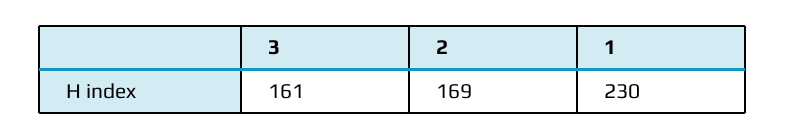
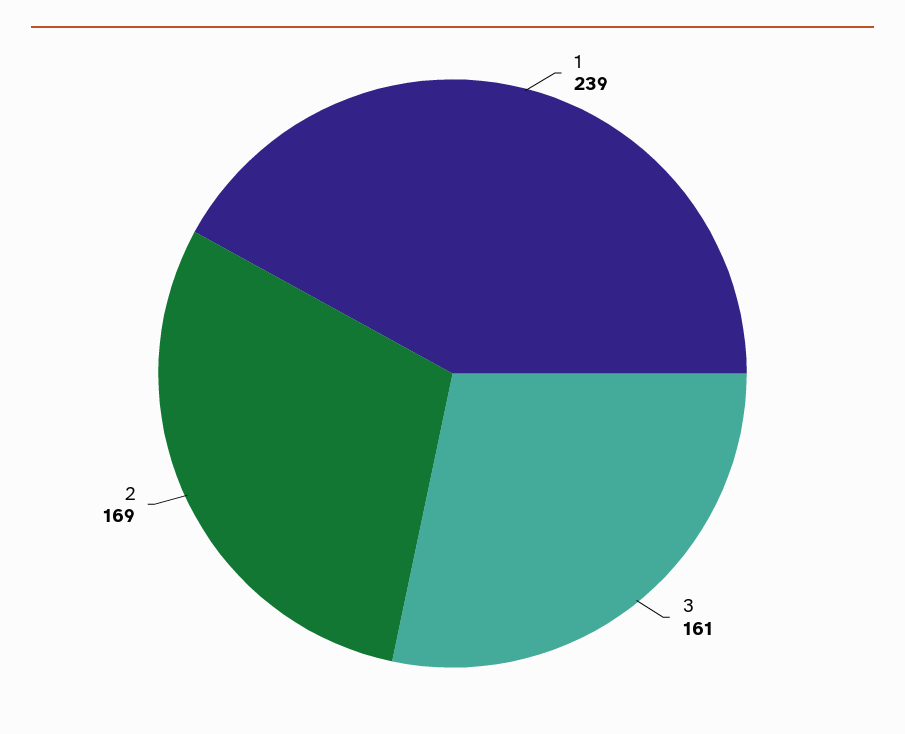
  {
    "3": 161,
    "2": 169,
-   "1": 230
+   "1": 239
  }

